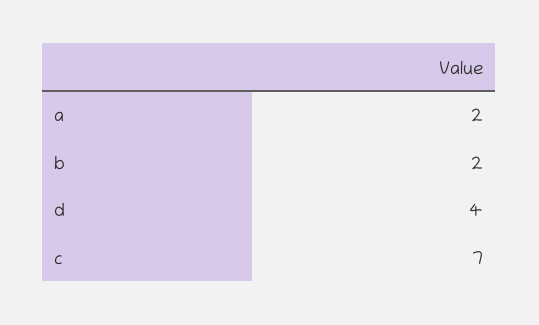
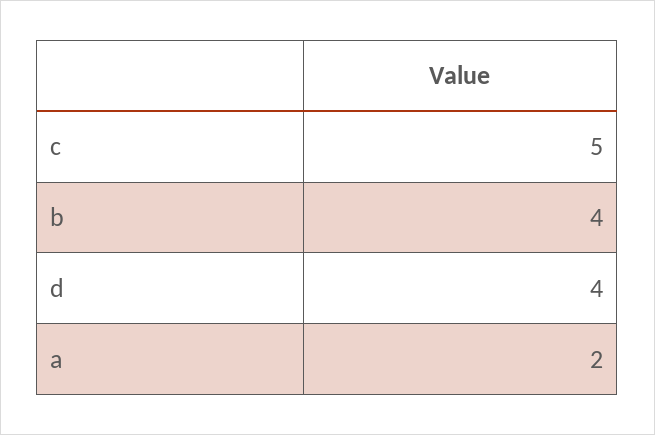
  {
    "a": 2,
-   "b": 2,
+   "b": 4,
    "d": 4,
-   "c": 7
+   "c": 5
  }

